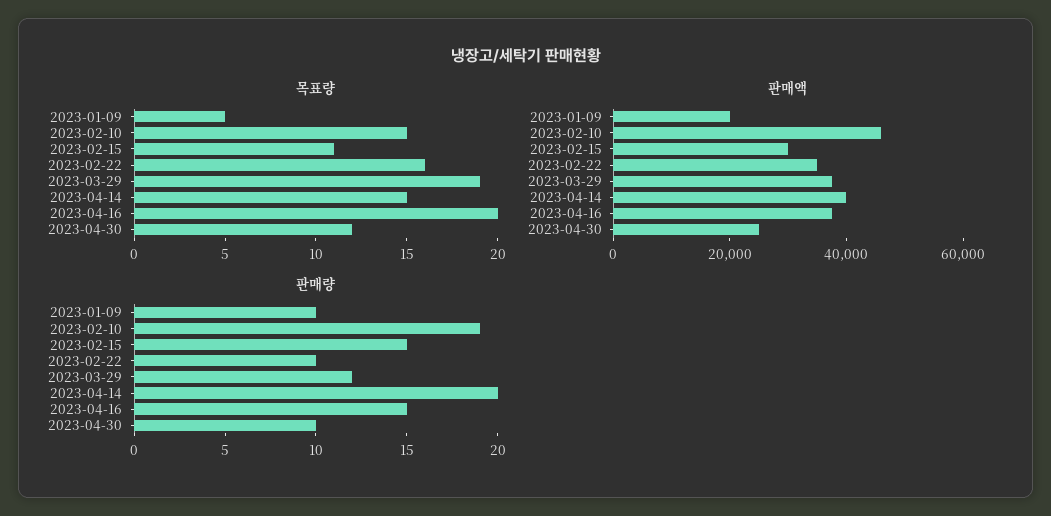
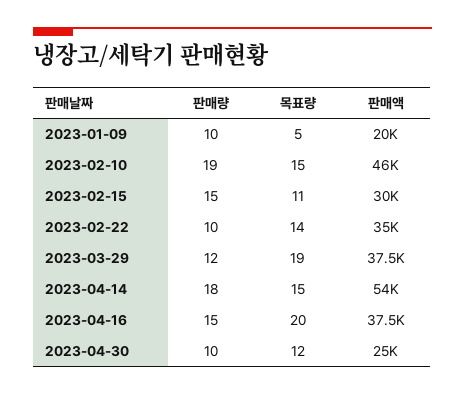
  {
    "목표량": {
      "2023-01-09": 5,
      "2023-02-10": 15,
      "2023-02-15": 11,
-     "2023-02-22": 16,
+     "2023-02-22": 14,
      "2023-03-29": 19,
      "2023-04-14": 15,
      "2023-04-16": 20,
      "2023-04-30": 12
    },
    "판매액": {
      "2023-01-09": 20000,
      "2023-02-10": 46000,
      "2023-02-15": 30000,
      "2023-02-22": 35000,
      "2023-03-29": 37500,
-     "2023-04-14": 40000,
+     "2023-04-14": 54000,
      "2023-04-16": 37500,
      "2023-04-30": 25000
    },
    "판매량": {
      "2023-01-09": 10,
      "2023-02-10": 19,
      "2023-02-15": 15,
      "2023-02-22": 10,
      "2023-03-29": 12,
-     "2023-04-14": 20,
+     "2023-04-14": 18,
      "2023-04-16": 15,
      "2023-04-30": 10
    }
  }

